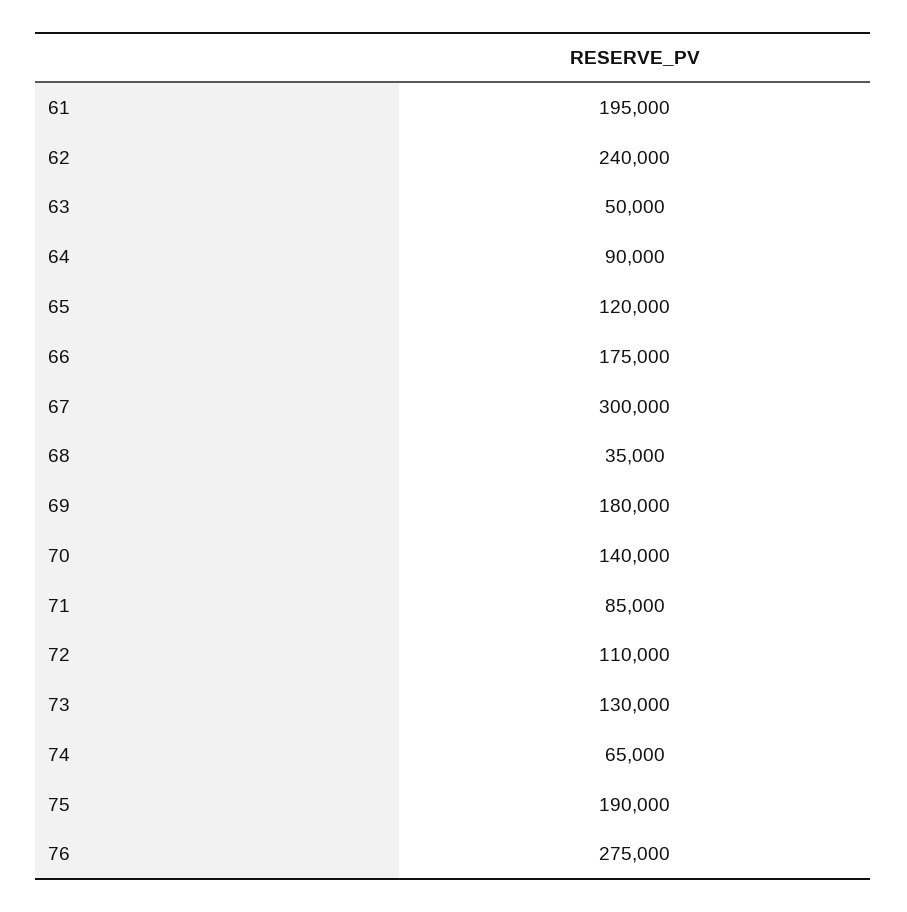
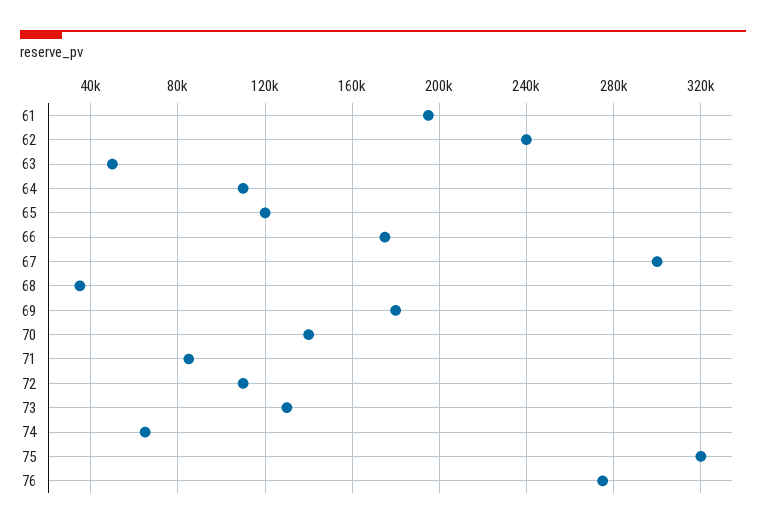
  {
    "61": 195000,
    "62": 240000,
    "63": 50000,
-   "64": 90000,
+   "64": 110000,
    "65": 120000,
    "66": 175000,
    "67": 300000,
    "68": 35000,
    "69": 180000,
    "70": 140000,
    "71": 85000,
    "72": 110000,
    "73": 130000,
    "74": 65000,
-   "75": 190000,
+   "75": 320000,
    "76": 275000
  }

